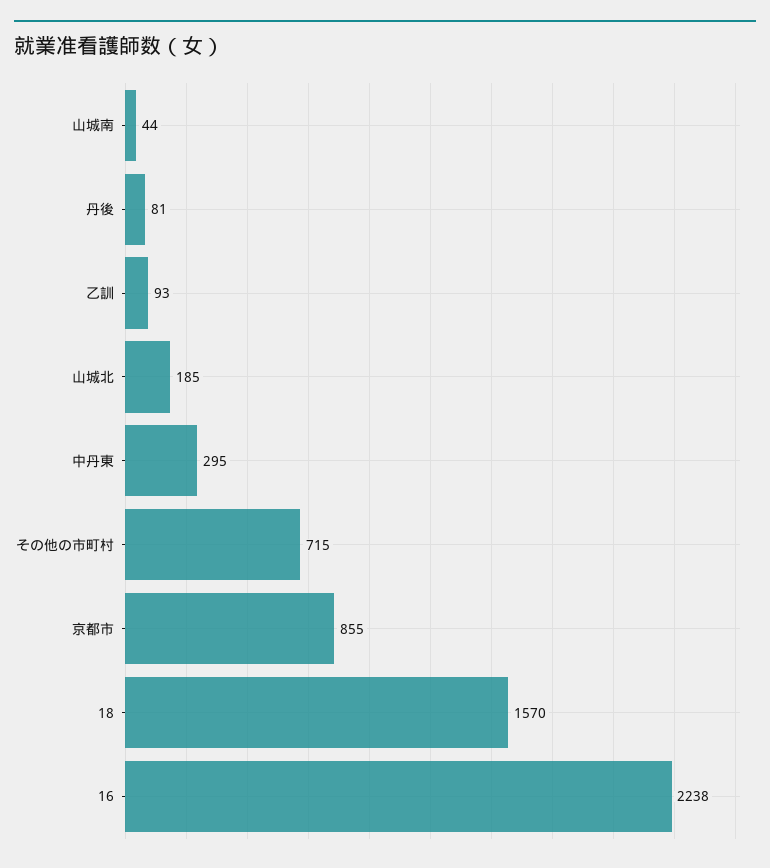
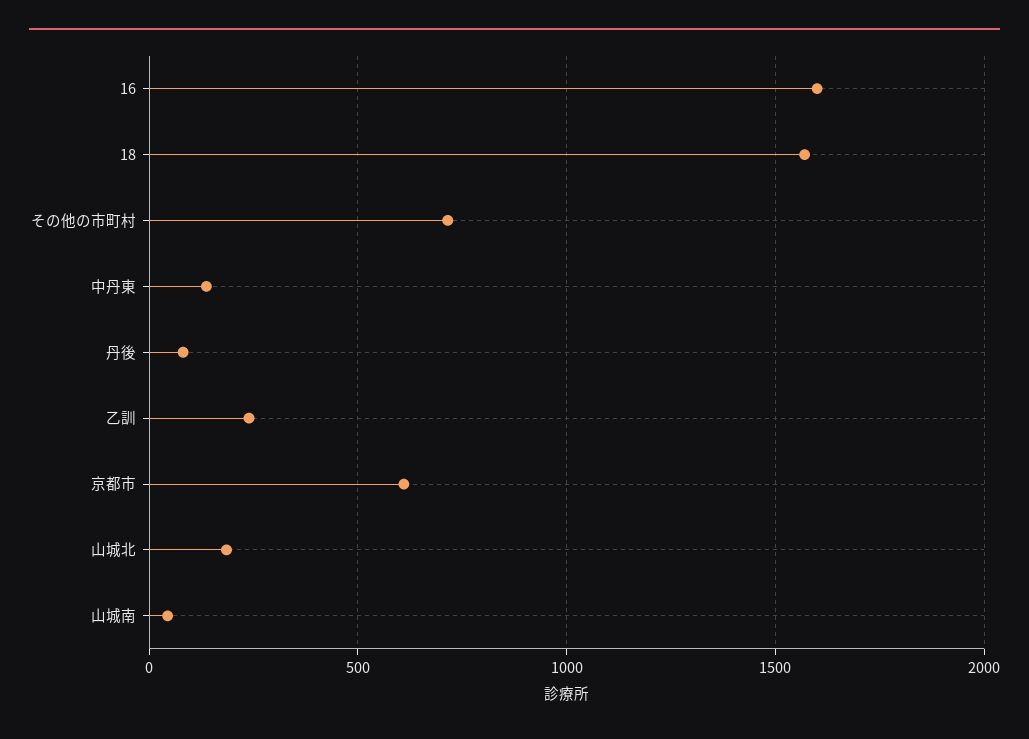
  {
    "山城南": 44,
    "丹後": 81,
-   "乙訓": 93,
+   "乙訓": 250,
    "山城北": 185,
-   "中丹東": 295,
+   "中丹東": 150,
    "その他の市町村": 715,
-   "京都市": 855,
+   "京都市": 600,
    "18": 1570,
-   "16": 2238
+   "16": 1600
  }

